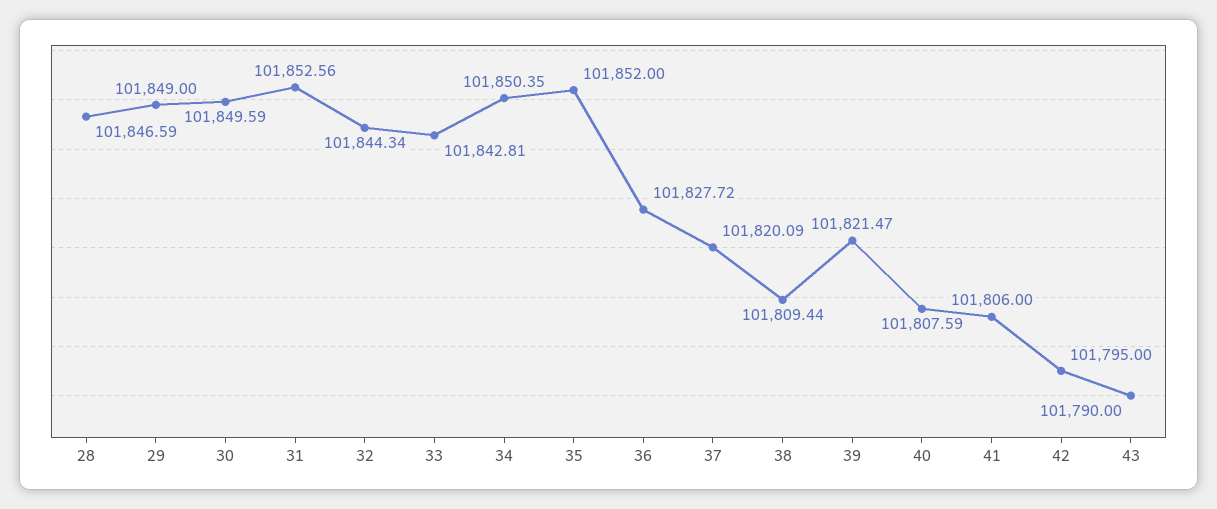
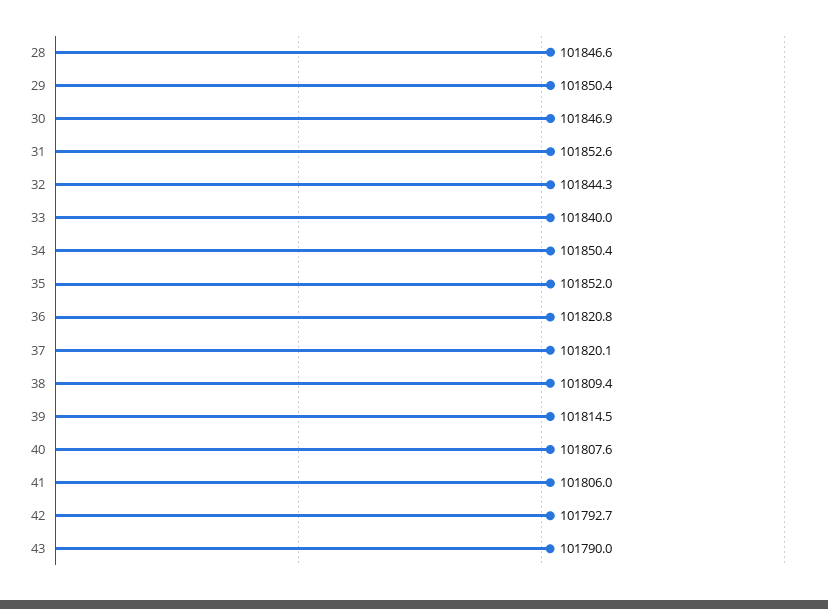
  {
    "28": 101846.59,
-   "29": 101849,
+   "29": 101850.4,
-   "30": 101849.59,
+   "30": 101846.9,
    "31": 101852.56,
    "32": 101844.34,
-   "33": 101842.81,
+   "33": 101840,
    "34": 101850.35,
    "35": 101852,
-   "36": 101827.72,
+   "36": 101820.8,
    "37": 101820.09,
    "38": 101809.44,
-   "39": 101821.47,
+   "39": 101814.5,
    "40": 101807.59,
    "41": 101806,
-   "42": 101795,
+   "42": 101792.7,
    "43": 101790
  }

